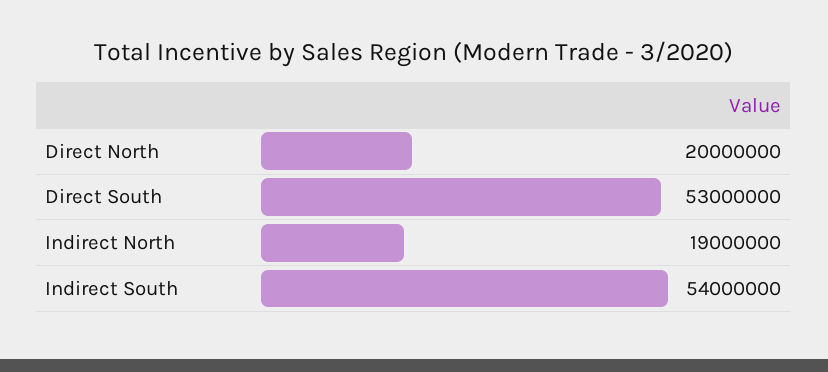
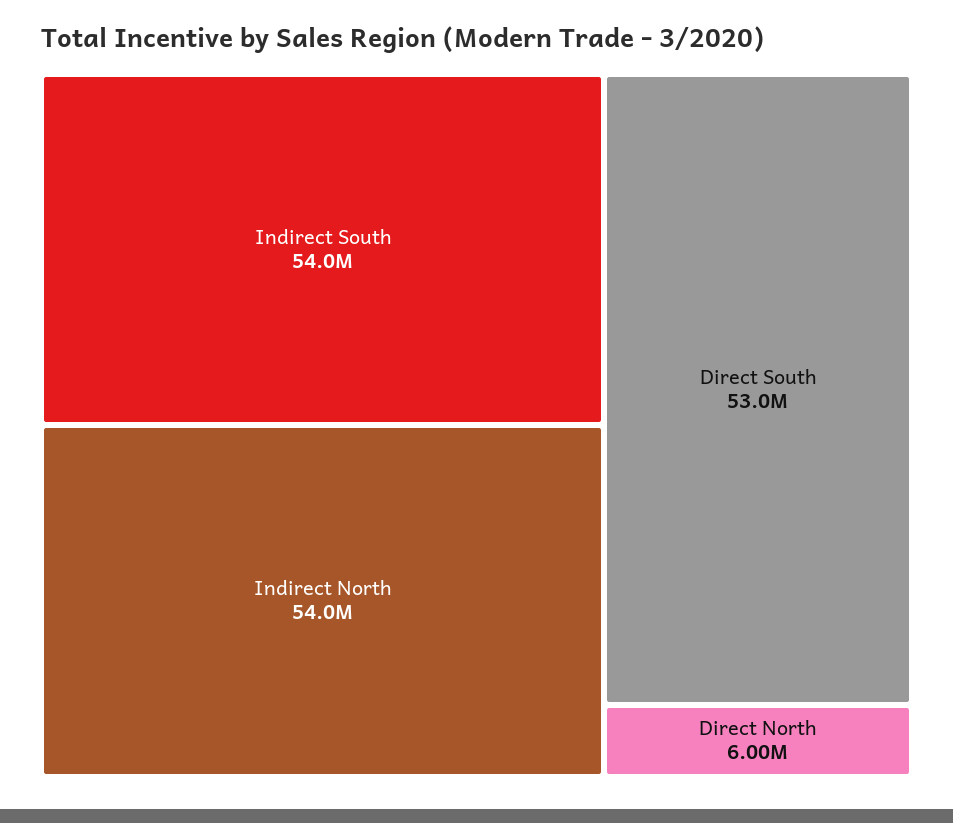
  {
-   "Direct North": 20000000,
+   "Direct North": 6000000,
    "Direct South": 53000000,
-   "Indirect North": 19000000,
+   "Indirect North": 54000000,
    "Indirect South": 54000000
  }

